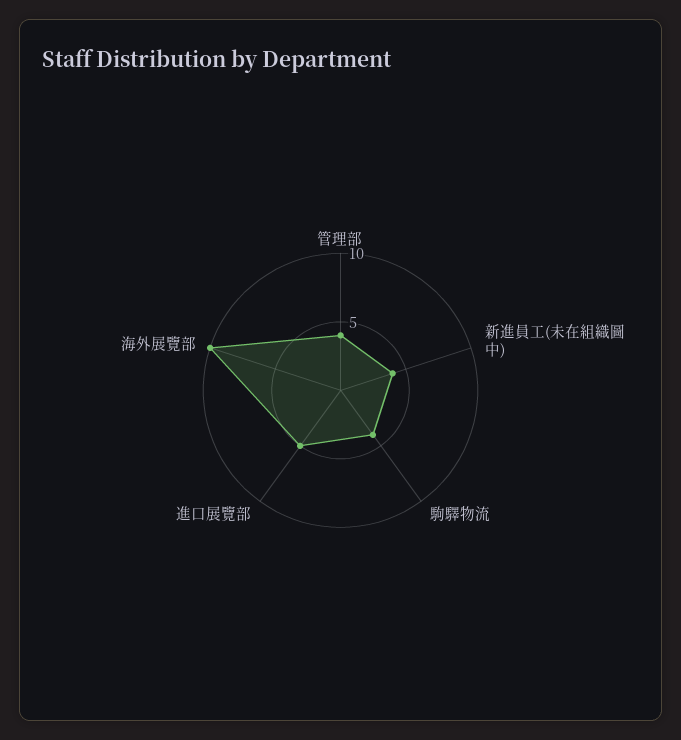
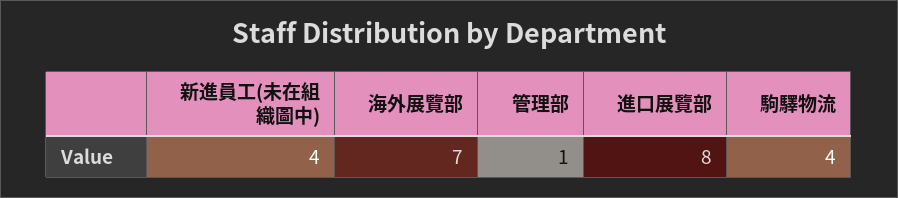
  {
-   "管理部": 4,
+   "管理部": 1,
    "新進員工(未在組織圖中)": 4,
    "駒驛物流": 4,
-   "進口展覽部": 5,
+   "進口展覽部": 8,
-   "海外展覽部": 10
+   "海外展覽部": 7
  }

